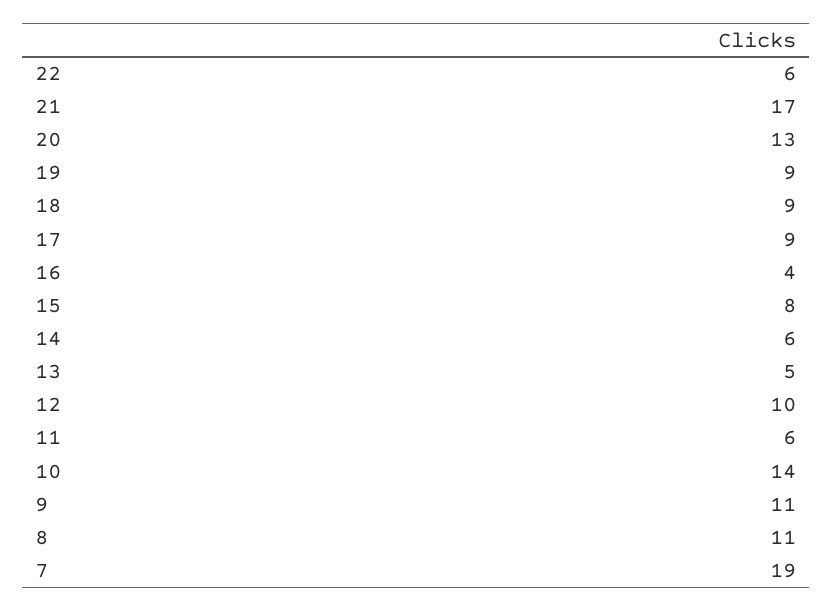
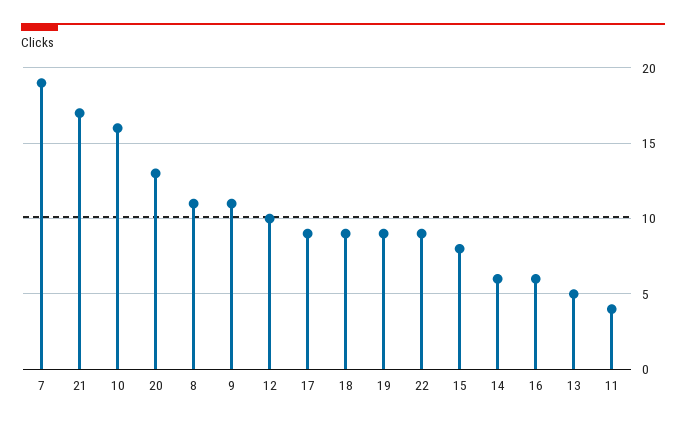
  {
-   "22": 6,
+   "22": 9,
    "21": 17,
    "20": 13,
    "19": 9,
    "18": 9,
    "17": 9,
-   "16": 4,
+   "16": 6,
    "15": 8,
    "14": 6,
    "13": 5,
    "12": 10,
-   "11": 6,
+   "11": 4,
-   "10": 14,
+   "10": 16,
    "9": 11,
    "8": 11,
    "7": 19
  }

